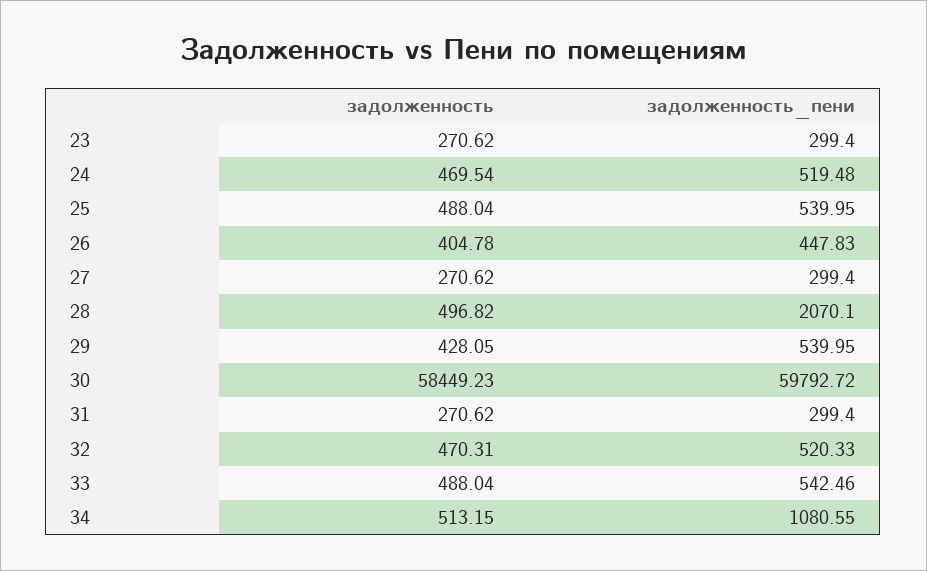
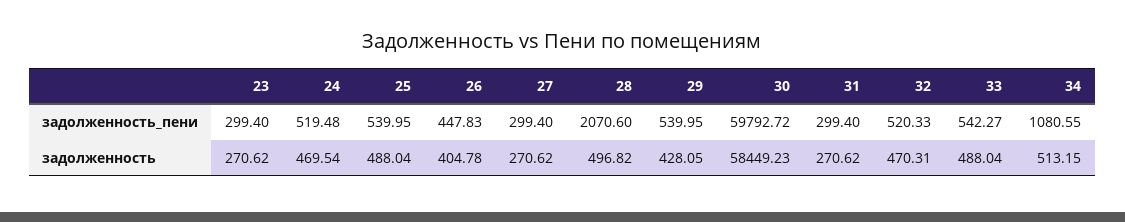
  {
    "задолженность": {
      "23": 270.62,
      "24": 469.54,
      "25": 488.04,
      "26": 404.78,
      "27": 270.62,
      "28": 496.82,
      "29": 428.05,
      "30": 58449.23,
      "31": 270.62,
      "32": 470.31,
      "33": 488.04,
      "34": 513.15
    },
    "задолженность_пени": {
      "23": 299.4,
      "24": 519.48,
      "25": 539.95,
      "26": 447.83,
      "27": 299.4,
-     "28": 2070.1,
+     "28": 2070.6,
      "29": 539.95,
      "30": 59792.72,
      "31": 299.4,
      "32": 520.33,
-     "33": 542.46,
+     "33": 542.27,
      "34": 1080.55
    }
  }

